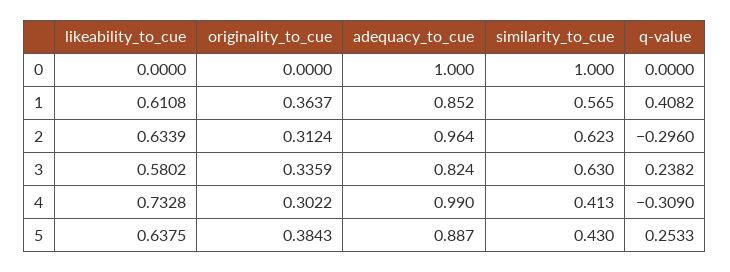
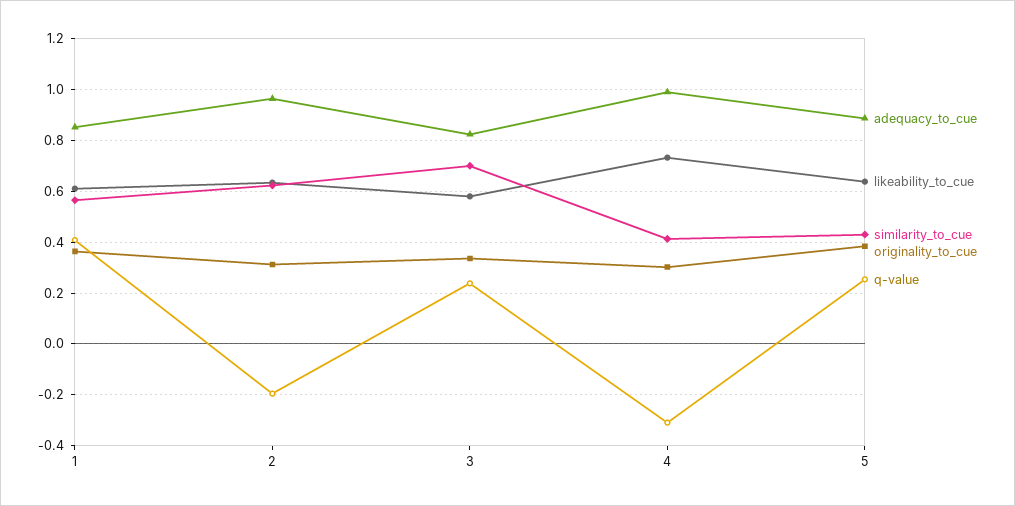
  {
    "likeability_to_cue": {
-     "0": 0,
      "1": 0.6108,
      "2": 0.6339,
      "3": 0.5802,
      "4": 0.7328,
      "5": 0.6375
    },
    "originality_to_cue": {
-     "0": 0,
      "1": 0.3637,
      "2": 0.3124,
      "3": 0.3359,
      "4": 0.3022,
      "5": 0.3843
    },
    "adequacy_to_cue": {
-     "0": 1,
      "1": 0.852,
      "2": 0.964,
      "3": 0.824,
      "4": 0.99,
      "5": 0.887
    },
    "similarity_to_cue": {
-     "0": 1,
      "1": 0.565,
      "2": 0.623,
-     "3": 0.63,
+     "3": 0.7,
      "4": 0.413,
      "5": 0.43
    },
    "q-value": {
-     "0": 0,
      "1": 0.4082,
-     "2": -0.296,
+     "2": -0.2,
      "3": 0.2382,
      "4": -0.309,
      "5": 0.2533
    }
  }

